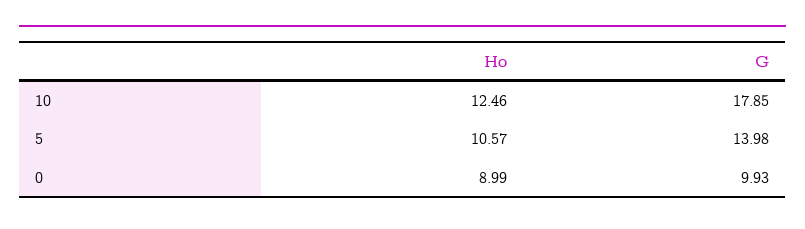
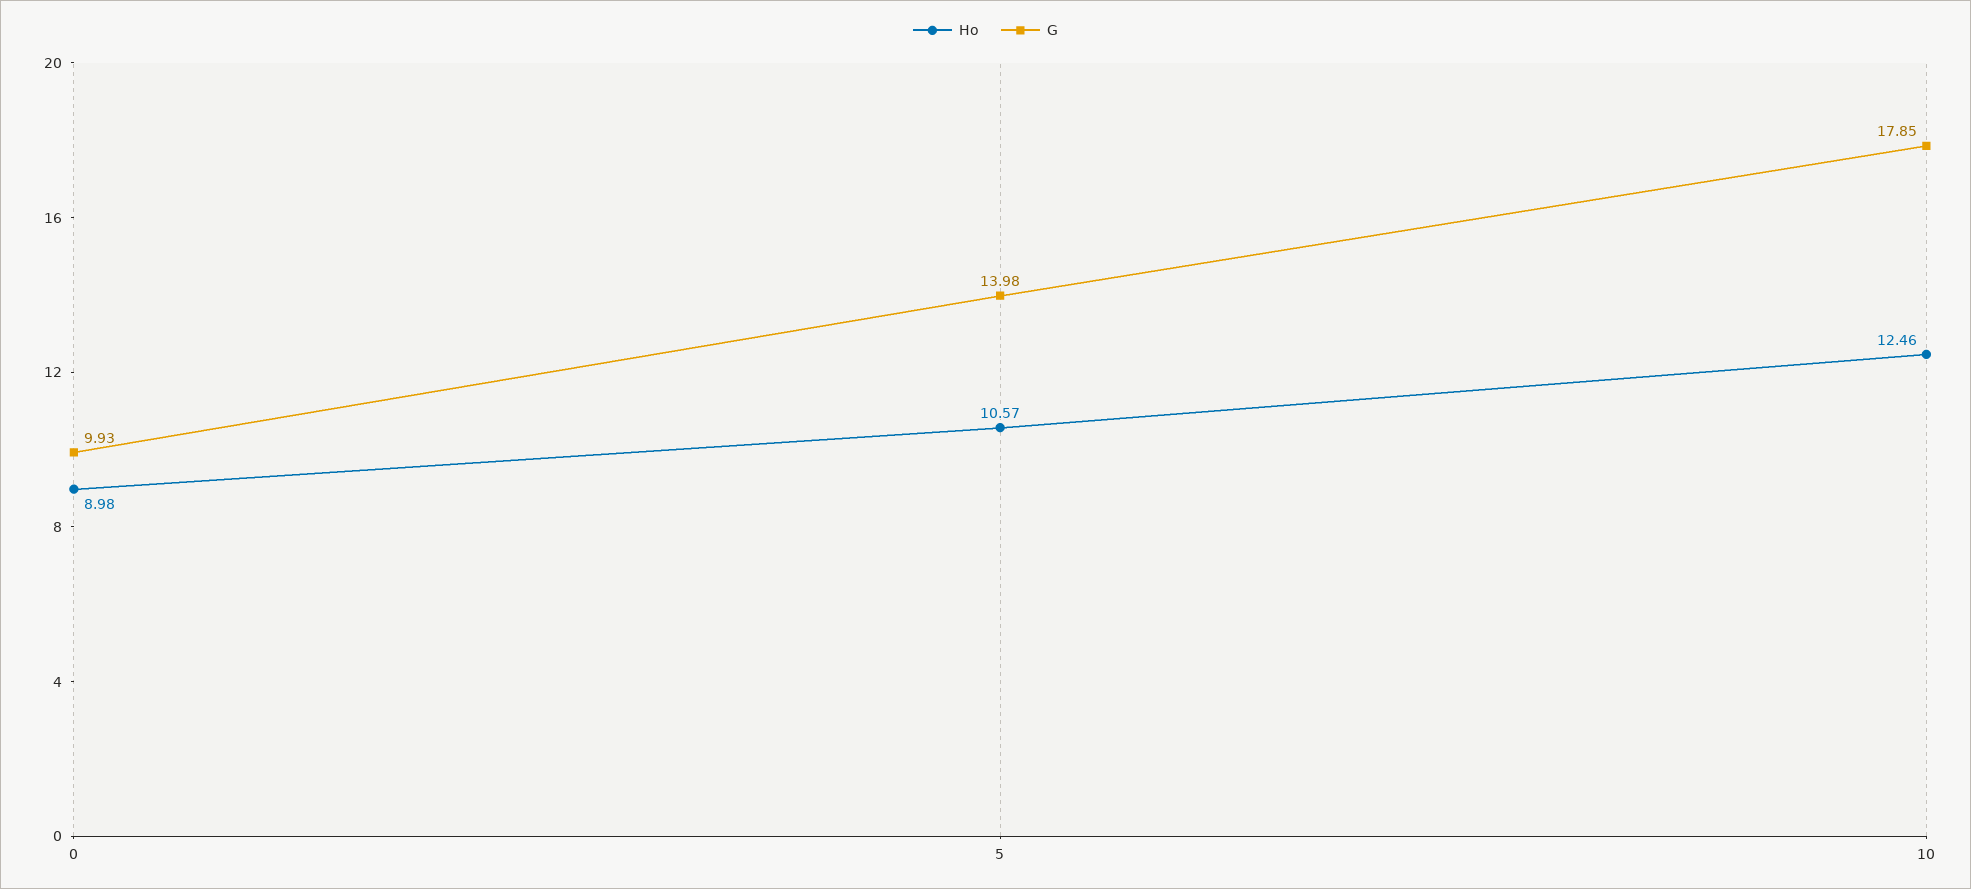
  {
    "Ho": {
      "10": 12.46,
      "5": 10.57,
-     "0": 8.99
+     "0": 8.98
    },
    "G": {
      "10": 17.85,
      "5": 13.98,
      "0": 9.93
    }
  }

